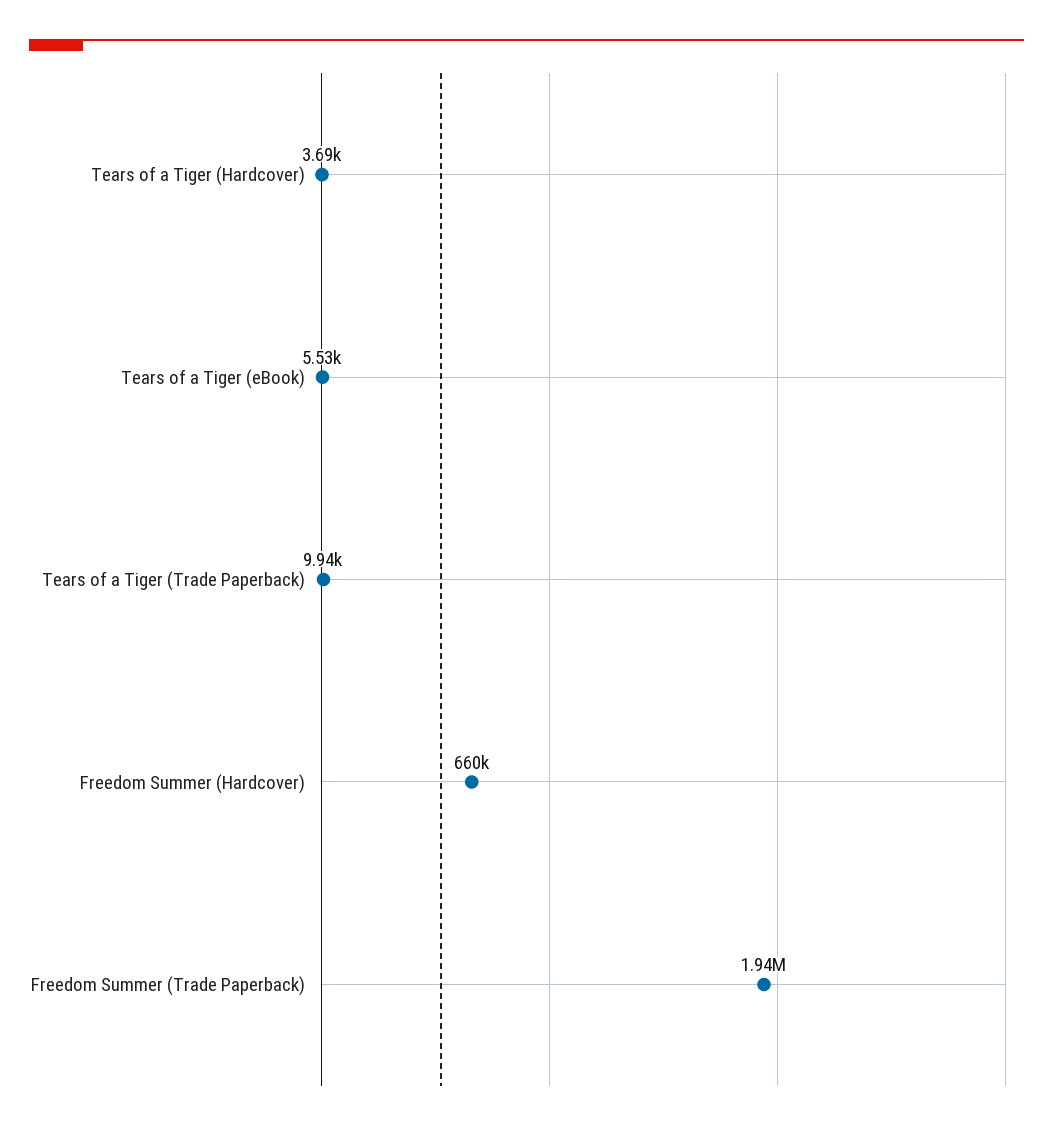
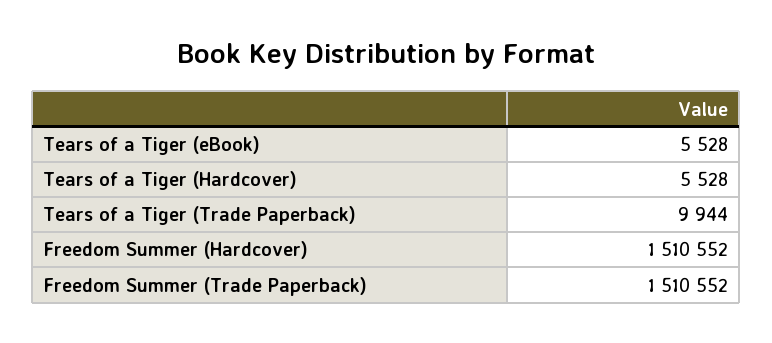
  {
-   "Tears of a Tiger (Hardcover)": 3690,
+   "Tears of a Tiger (Hardcover)": 5528,
    "Tears of a Tiger (eBook)": 5528,
    "Tears of a Tiger (Trade Paperback)": 9944,
-   "Freedom Summer (Hardcover)": 660000,
+   "Freedom Summer (Hardcover)": 1510552,
-   "Freedom Summer (Trade Paperback)": 1940000
+   "Freedom Summer (Trade Paperback)": 1510552
  }

